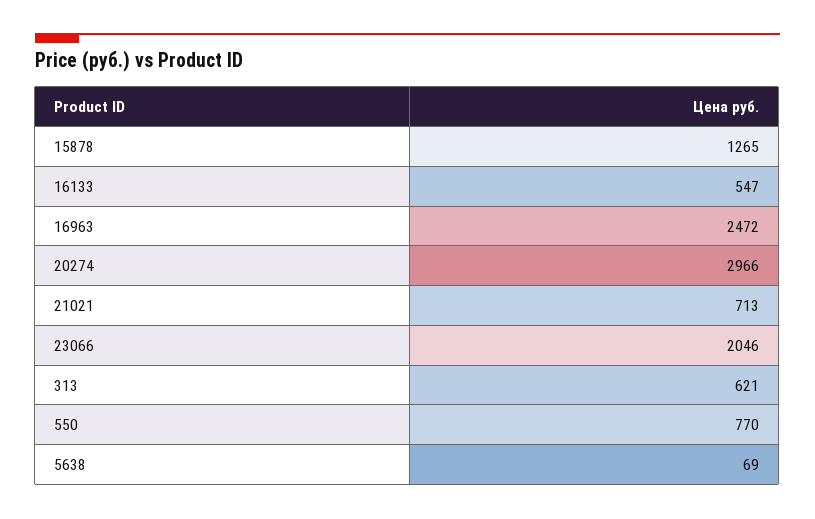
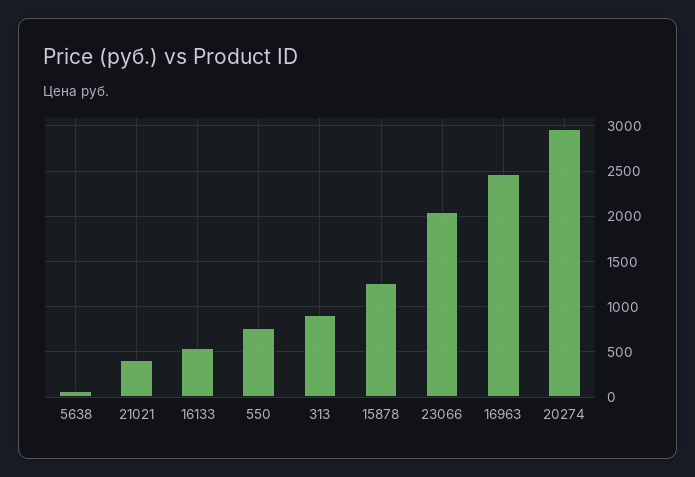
  {
    "15878": 1265,
    "16133": 547,
    "16963": 2472,
    "20274": 2966,
-   "21021": 713,
+   "21021": 400,
    "23066": 2046,
-   "313": 621,
+   "313": 900,
    "550": 770,
    "5638": 69
  }

